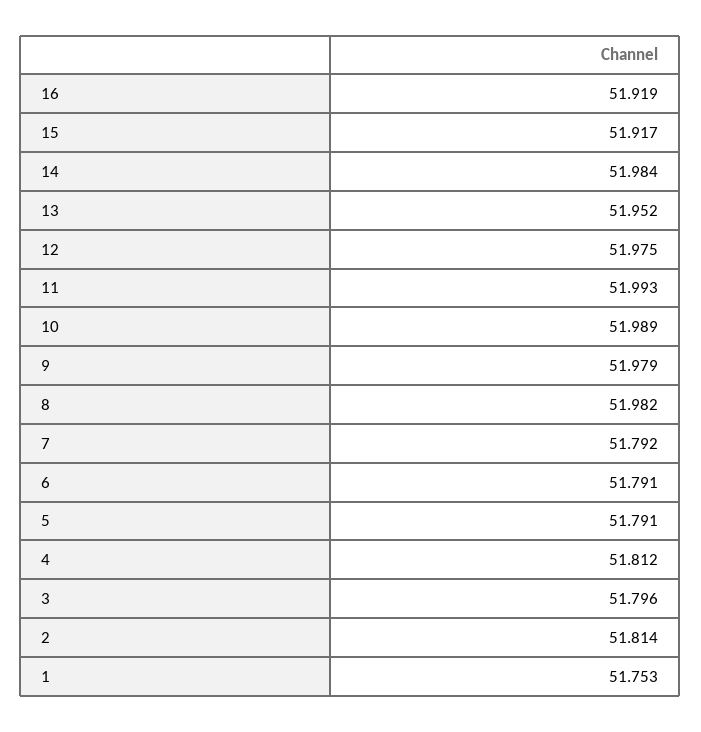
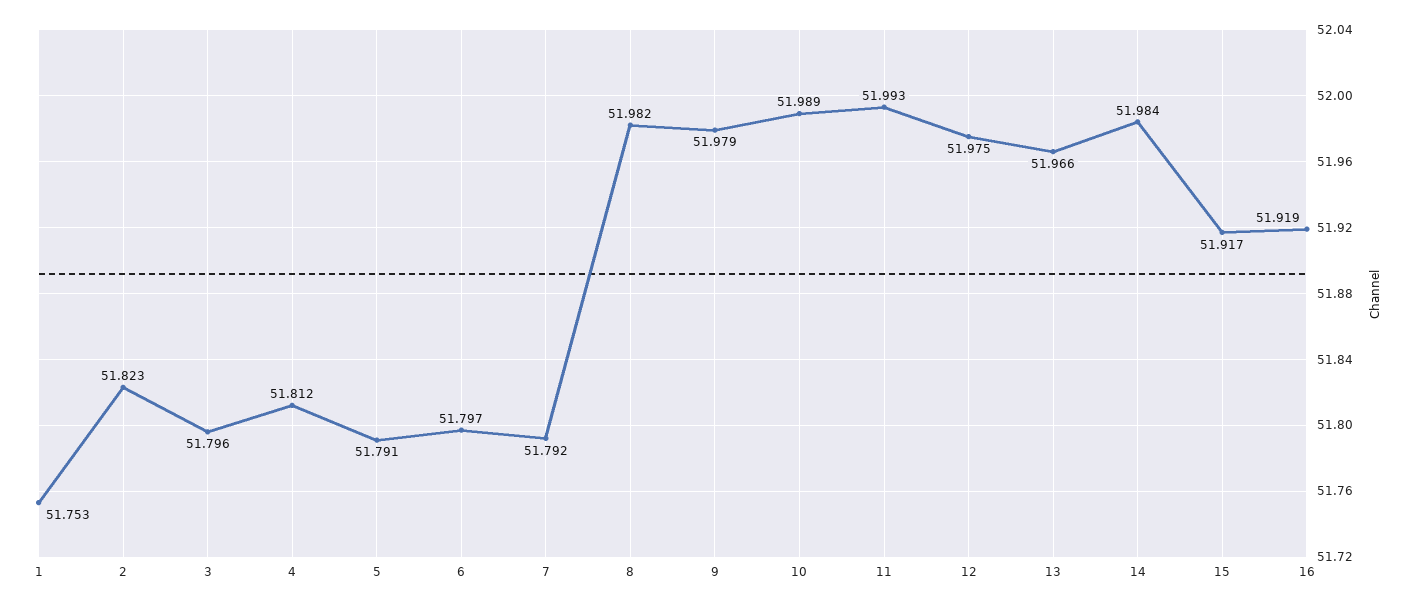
  {
    "16": 51.919,
    "15": 51.917,
    "14": 51.984,
-   "13": 51.952,
+   "13": 51.966,
    "12": 51.975,
    "11": 51.993,
    "10": 51.989,
    "9": 51.979,
    "8": 51.982,
    "7": 51.792,
-   "6": 51.791,
+   "6": 51.797,
    "5": 51.791,
    "4": 51.812,
    "3": 51.796,
-   "2": 51.814,
+   "2": 51.823,
    "1": 51.753
  }

